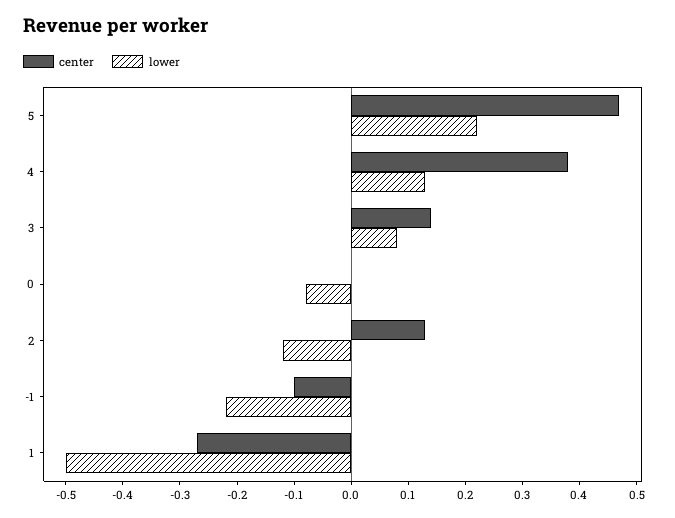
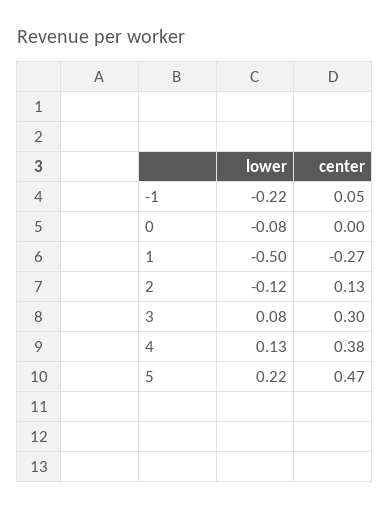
  {
    "center": {
      "5": 0.47,
      "4": 0.38,
-     "3": 0.15,
+     "3": 0.3,
      "0": 0,
      "2": 0.13,
-     "-1": -0.1,
+     "-1": 0.05,
      "1": -0.27
    },
    "lower": {
      "5": 0.22,
      "4": 0.13,
      "3": 0.08,
      "0": -0.08,
      "2": -0.12,
      "-1": -0.22,
      "1": -0.5
    }
  }

